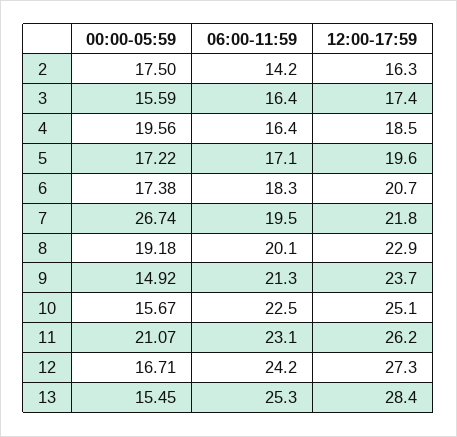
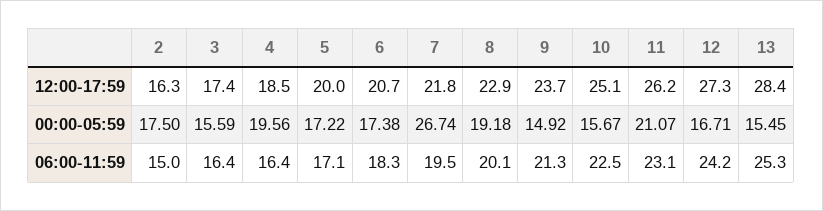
  {
    "00:00-05:59": {
      "2": 17.5,
      "3": 15.59,
      "4": 19.56,
      "5": 17.22,
      "6": 17.38,
      "7": 26.74,
      "8": 19.18,
      "9": 14.92,
      "10": 15.67,
      "11": 21.07,
      "12": 16.71,
      "13": 15.45
    },
    "06:00-11:59": {
-     "2": 14.2,
+     "2": 15,
      "3": 16.4,
      "4": 16.4,
      "5": 17.1,
      "6": 18.3,
      "7": 19.5,
      "8": 20.1,
      "9": 21.3,
      "10": 22.5,
      "11": 23.1,
      "12": 24.2,
      "13": 25.3
    },
    "12:00-17:59": {
      "2": 16.3,
      "3": 17.4,
      "4": 18.5,
-     "5": 19.6,
+     "5": 20,
      "6": 20.7,
      "7": 21.8,
      "8": 22.9,
      "9": 23.7,
      "10": 25.1,
      "11": 26.2,
      "12": 27.3,
      "13": 28.4
    }
  }

